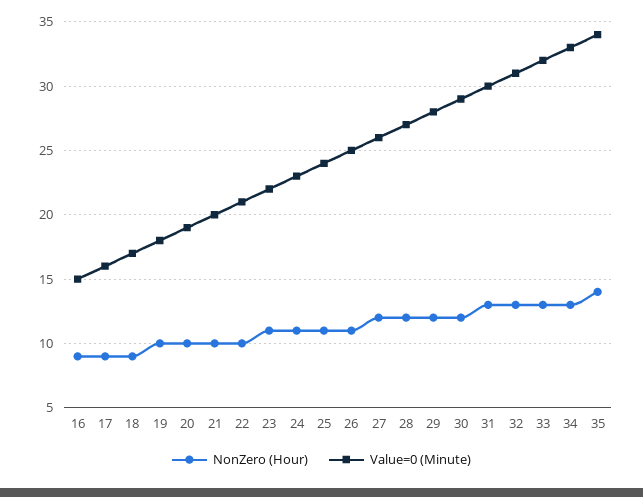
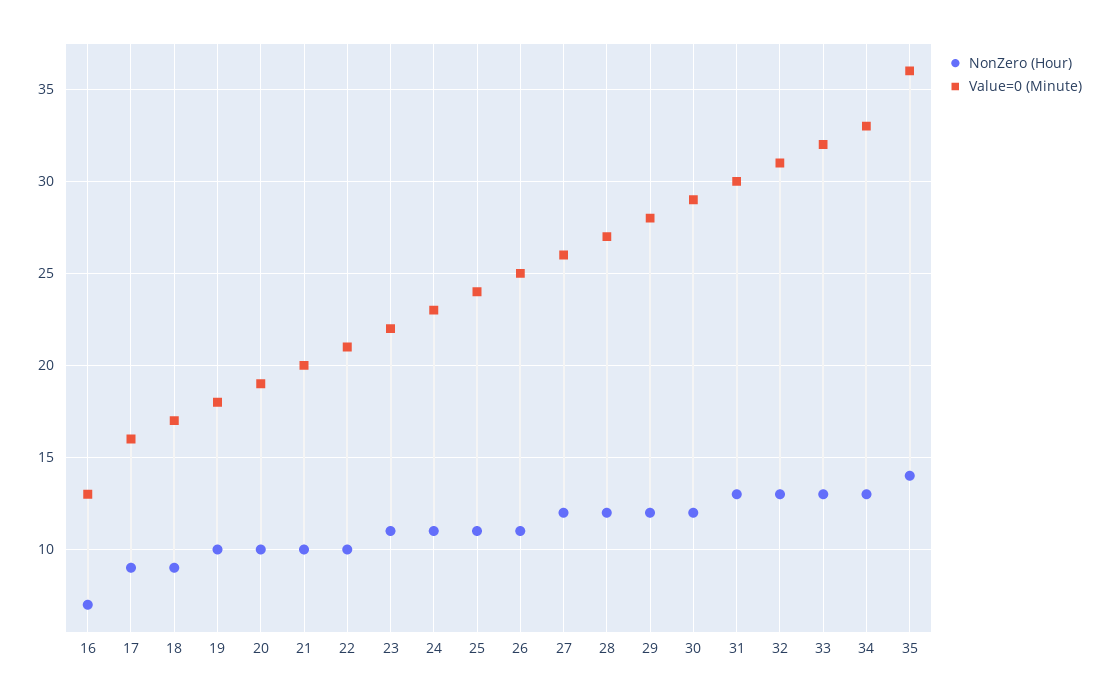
  {
    "NonZero (Hour)": {
-     "16": 9,
+     "16": 7,
      "17": 9,
      "18": 9,
      "19": 10,
      "20": 10,
      "21": 10,
      "22": 10,
      "23": 11,
      "24": 11,
      "25": 11,
      "26": 11,
      "27": 12,
      "28": 12,
      "29": 12,
      "30": 12,
      "31": 13,
      "32": 13,
      "33": 13,
      "34": 13,
      "35": 14
    },
    "Value=0 (Minute)": {
-     "16": 15,
+     "16": 13,
      "17": 16,
      "18": 17,
      "19": 18,
      "20": 19,
      "21": 20,
      "22": 21,
      "23": 22,
      "24": 23,
      "25": 24,
      "26": 25,
      "27": 26,
      "28": 27,
      "29": 28,
      "30": 29,
      "31": 30,
      "32": 31,
      "33": 32,
      "34": 33,
-     "35": 34
+     "35": 36
    }
  }

